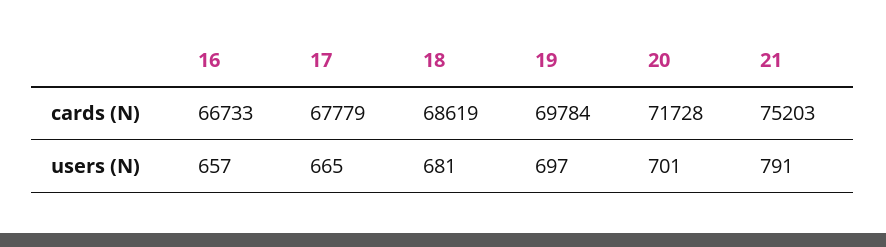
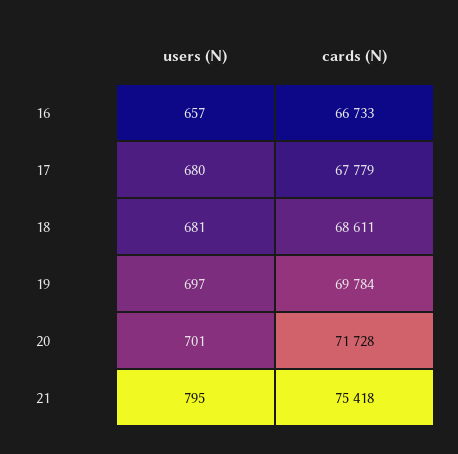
  {
    "16": {
      "cards (N)": 66733,
      "users (N)": 657
    },
    "17": {
      "cards (N)": 67779,
-     "users (N)": 665
+     "users (N)": 680
    },
    "18": {
-     "cards (N)": 68619,
+     "cards (N)": 68611,
      "users (N)": 681
    },
    "19": {
      "cards (N)": 69784,
      "users (N)": 697
    },
    "20": {
      "cards (N)": 71728,
      "users (N)": 701
    },
    "21": {
-     "cards (N)": 75203,
+     "cards (N)": 75418,
-     "users (N)": 791
+     "users (N)": 795
    }
  }

